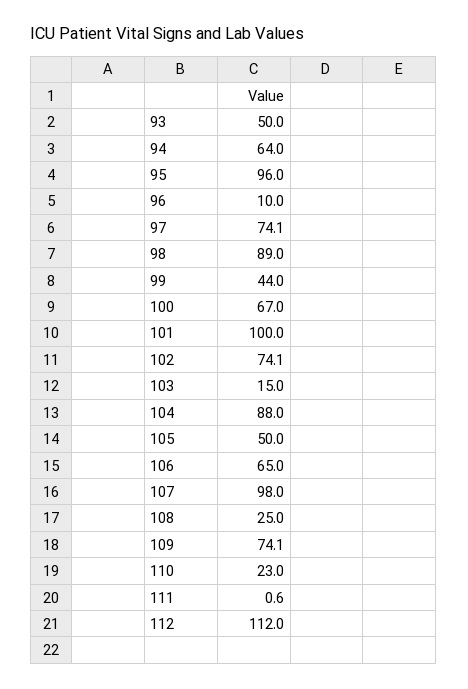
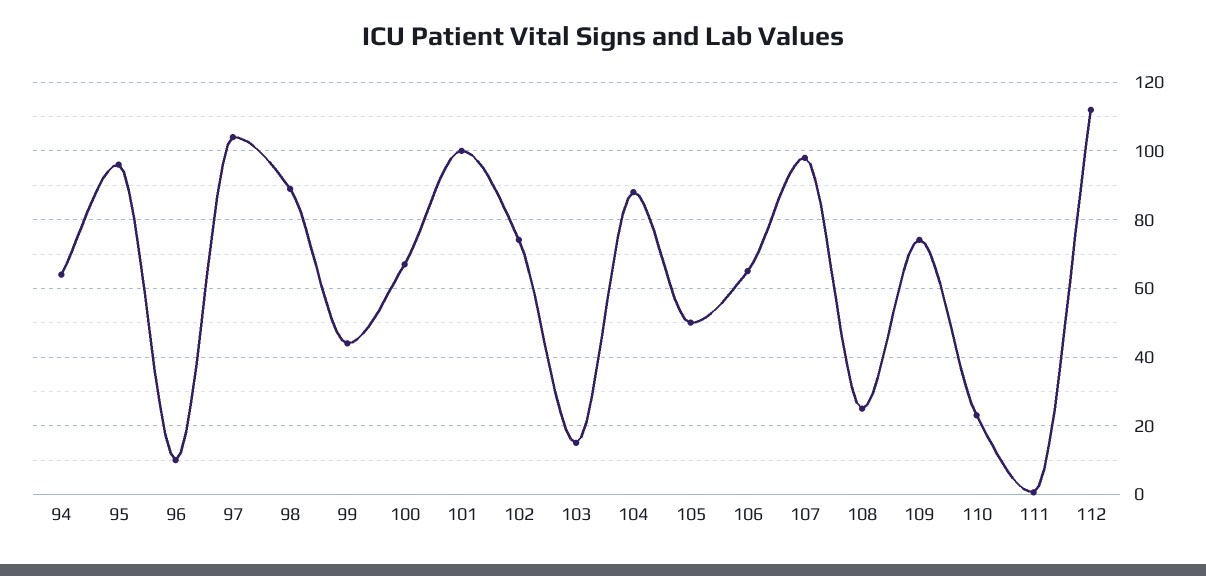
  {
-   "93": 50,
    "94": 64,
    "95": 96,
    "96": 10,
-   "97": 74.1,
+   "97": 104,
    "98": 89,
    "99": 44,
    "100": 67,
    "101": 100,
    "102": 74.1,
    "103": 15,
    "104": 88,
    "105": 50,
    "106": 65,
    "107": 98,
    "108": 25,
    "109": 74.1,
    "110": 23,
    "111": 0.6,
    "112": 112
  }

